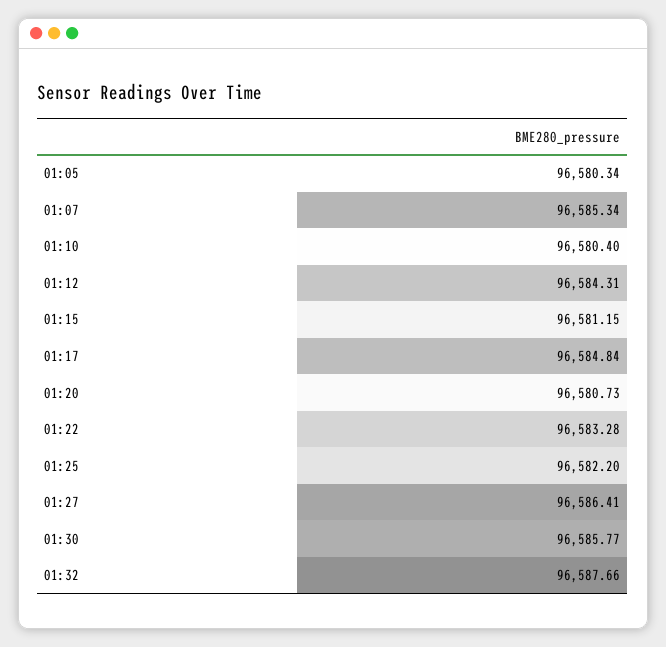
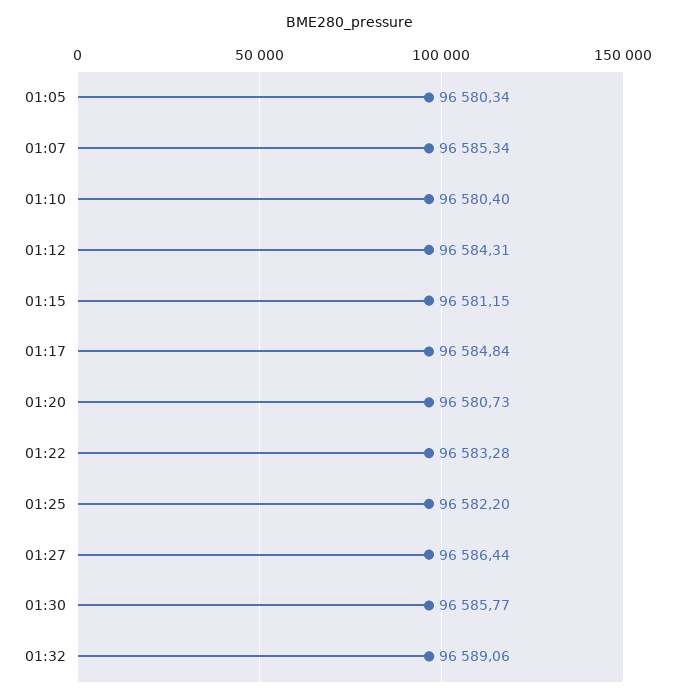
  {
    "01:05": 96580.34,
    "01:07": 96585.34,
    "01:10": 96580.4,
    "01:12": 96584.31,
    "01:15": 96581.15,
    "01:17": 96584.84,
    "01:20": 96580.73,
    "01:22": 96583.28,
    "01:25": 96582.2,
-   "01:27": 96586.41,
+   "01:27": 96586.44,
    "01:30": 96585.77,
-   "01:32": 96587.66
+   "01:32": 96589.06
  }

